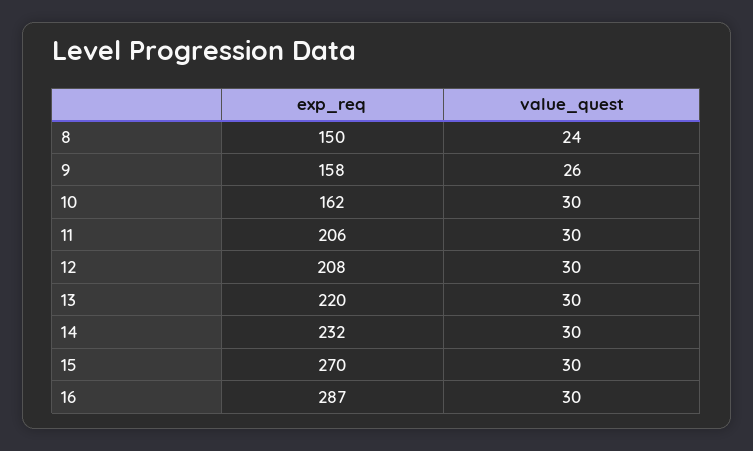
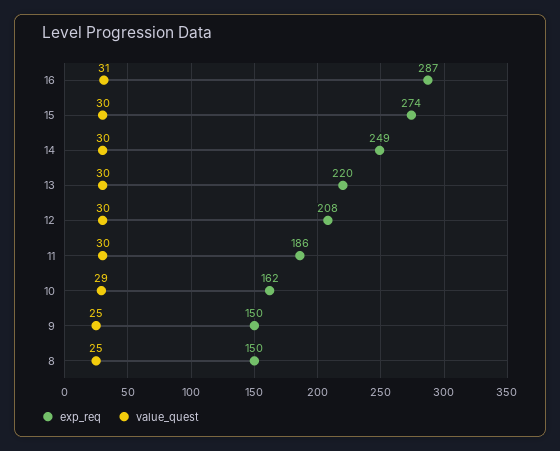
  {
    "exp_req": {
      "8": 150,
-     "9": 158,
+     "9": 150,
      "10": 162,
-     "11": 206,
+     "11": 186,
      "12": 208,
      "13": 220,
-     "14": 232,
+     "14": 249,
-     "15": 270,
+     "15": 274,
      "16": 287
    },
    "value_quest": {
-     "8": 24,
+     "8": 25,
-     "9": 26,
+     "9": 25,
-     "10": 30,
+     "10": 29,
      "11": 30,
      "12": 30,
      "13": 30,
      "14": 30,
      "15": 30,
-     "16": 30
+     "16": 31
    }
  }

